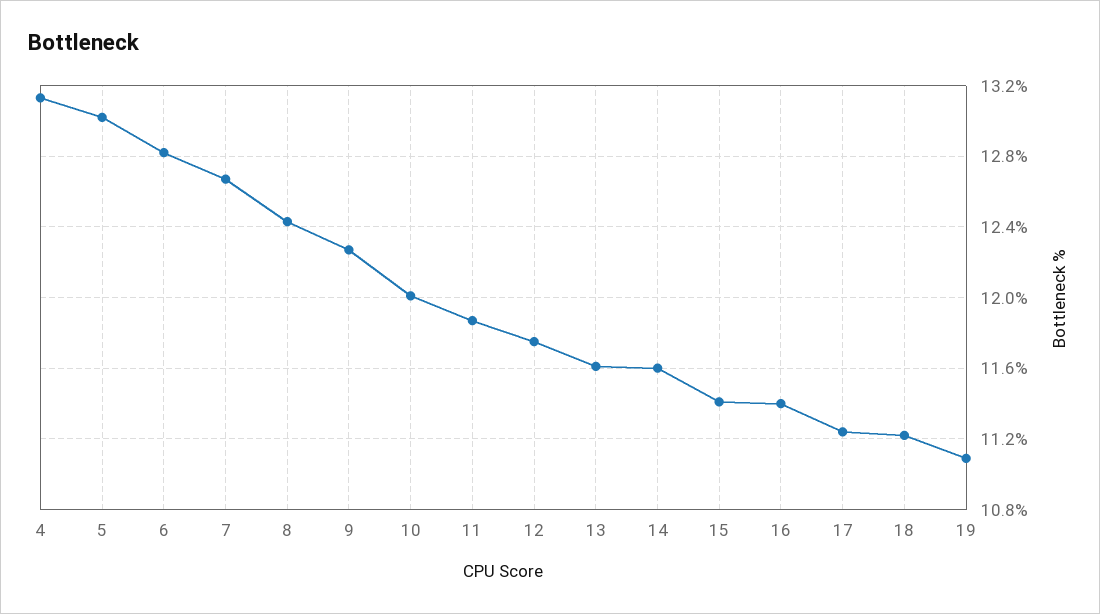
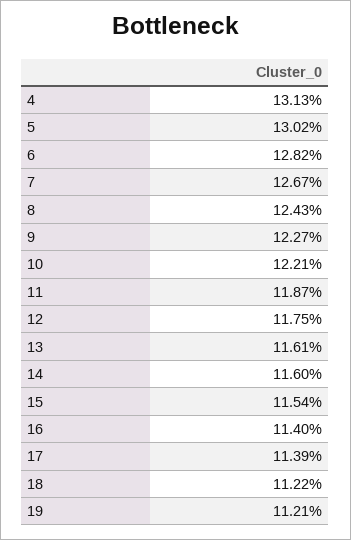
  {
    "4": 13.13,
    "5": 13.02,
    "6": 12.82,
    "7": 12.67,
    "8": 12.43,
    "9": 12.27,
-   "10": 12,
+   "10": 12.21,
    "11": 11.87,
    "12": 11.75,
    "13": 11.61,
    "14": 11.6,
-   "15": 11.4,
+   "15": 11.54,
    "16": 11.4,
-   "17": 11.25,
+   "17": 11.39,
    "18": 11.22,
-   "19": 11.1
+   "19": 11.21
  }

